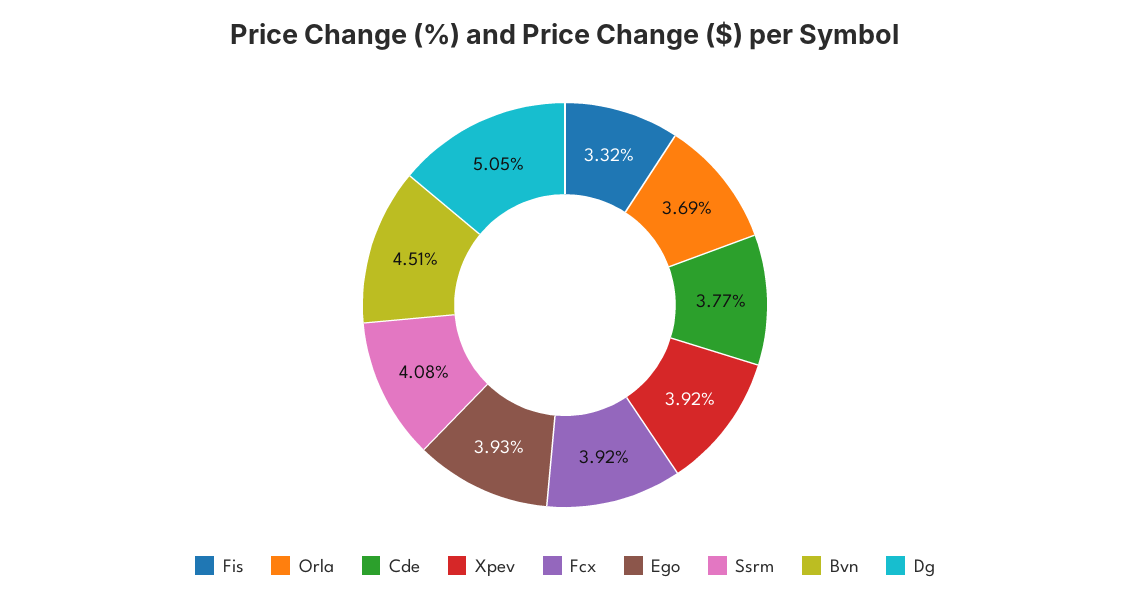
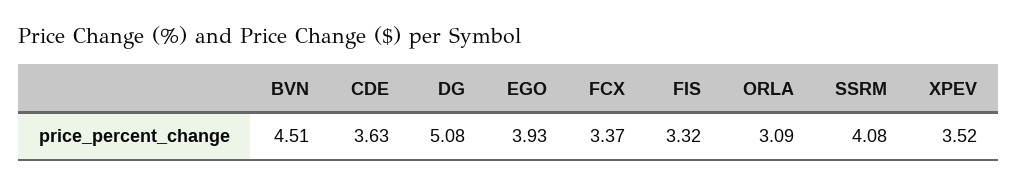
  {
    "Fis": 3.32,
-   "Orla": 3.69,
+   "Orla": 3.09,
-   "Cde": 3.77,
+   "Cde": 3.63,
-   "Xpev": 3.92,
+   "Xpev": 3.52,
-   "Fcx": 3.92,
+   "Fcx": 3.37,
    "Ego": 3.93,
    "Ssrm": 4.08,
    "Bvn": 4.51,
-   "Dg": 5.05
+   "Dg": 5.08
  }

